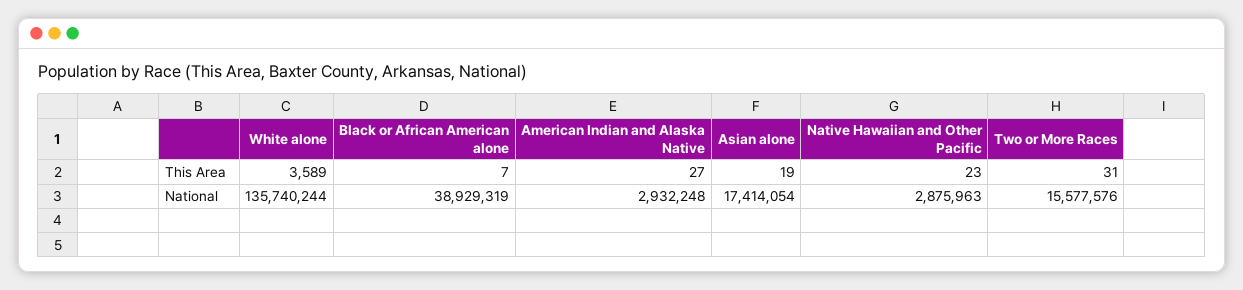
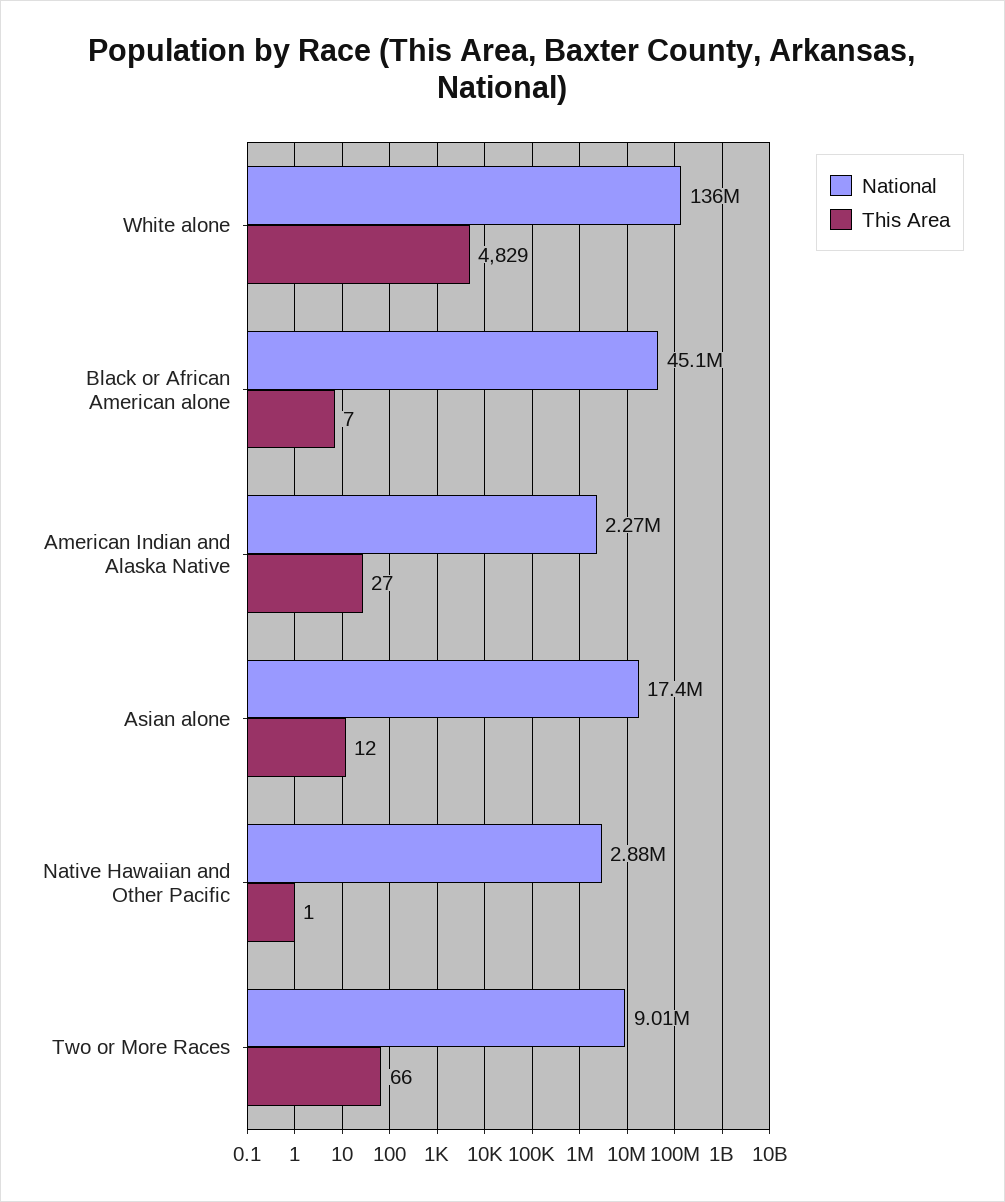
  {
    "This Area": {
-     "White alone": 3589,
+     "White alone": 4829,
      "Black or African American alone": 7,
      "American Indian and Alaska Native": 27,
-     "Asian alone": 19,
+     "Asian alone": 12,
-     "Native Hawaiian and Other Pacific": 23,
+     "Native Hawaiian and Other Pacific": 1,
-     "Two or More Races": 31
+     "Two or More Races": 66
    },
    "National": {
      "White alone": 135740244,
-     "Black or African American alone": 38929319,
+     "Black or African American alone": 45100000,
-     "American Indian and Alaska Native": 2932248,
+     "American Indian and Alaska Native": 2270000,
      "Asian alone": 17414054,
      "Native Hawaiian and Other Pacific": 2875963,
-     "Two or More Races": 15577576
+     "Two or More Races": 9010000
    }
  }

